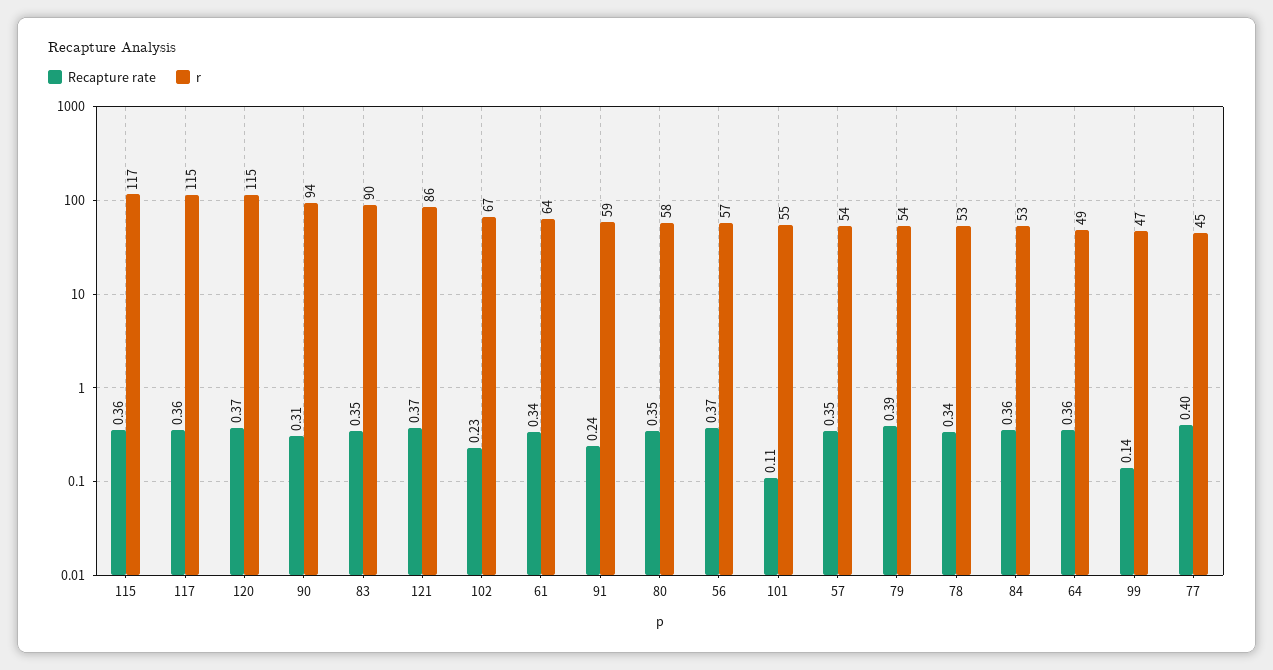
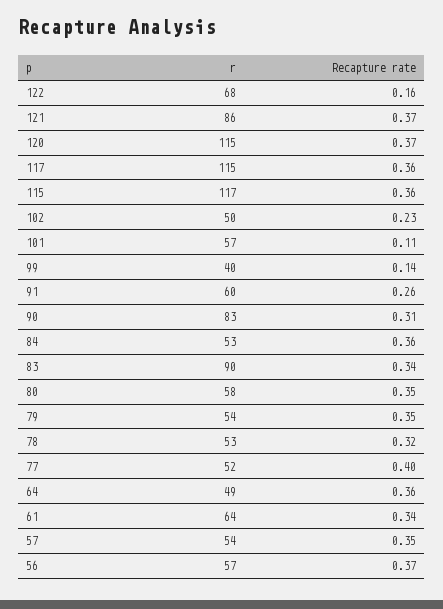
  {
    "Recapture rate": {
      "115": 0.36,
      "117": 0.36,
      "120": 0.37,
      "90": 0.31,
-     "83": 0.35,
+     "83": 0.34,
      "121": 0.37,
      "102": 0.23,
      "61": 0.34,
-     "91": 0.24,
+     "91": 0.26,
      "80": 0.35,
      "56": 0.37,
      "101": 0.11,
      "57": 0.35,
-     "79": 0.39,
+     "79": 0.35,
-     "78": 0.34,
+     "78": 0.32,
      "84": 0.36,
      "64": 0.36,
      "99": 0.14,
-     "77": 0.4
+     "77": 0.4,
+     "122": 0.16
    },
    "r": {
      "115": 117,
      "117": 115,
      "120": 115,
-     "90": 94,
+     "90": 83,
      "83": 90,
      "121": 86,
-     "102": 67,
+     "102": 50,
      "61": 64,
-     "91": 59,
+     "91": 60,
      "80": 58,
      "56": 57,
-     "101": 55,
+     "101": 57,
      "57": 54,
      "79": 54,
      "78": 53,
      "84": 53,
      "64": 49,
-     "99": 47,
+     "99": 40,
-     "77": 45
+     "77": 52,
+     "122": 68
    }
  }

